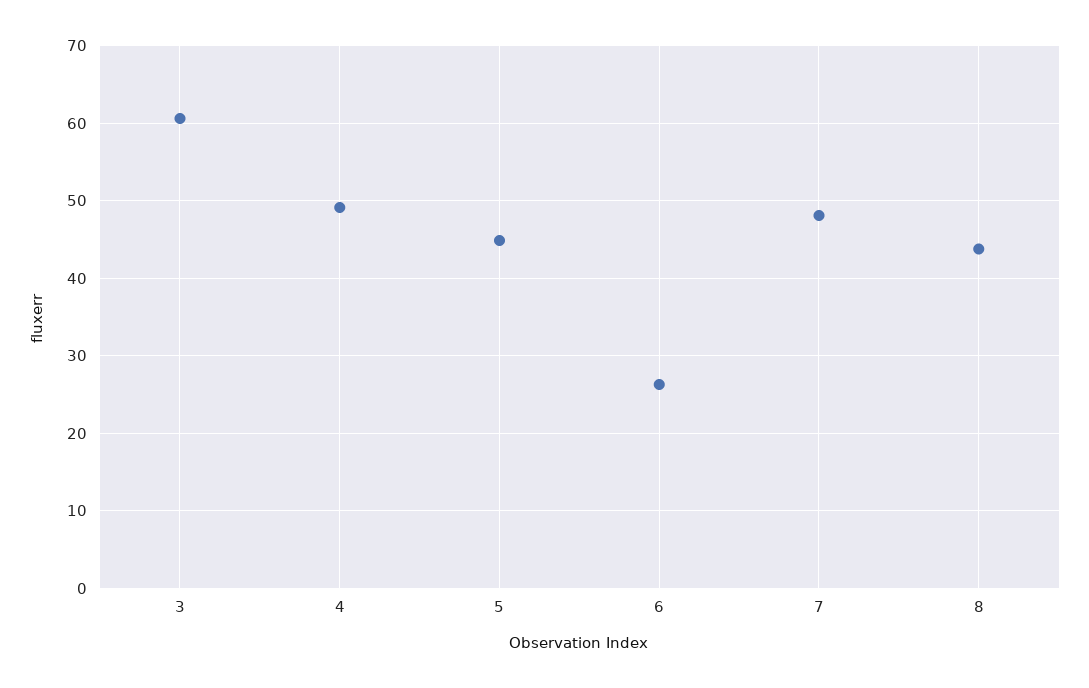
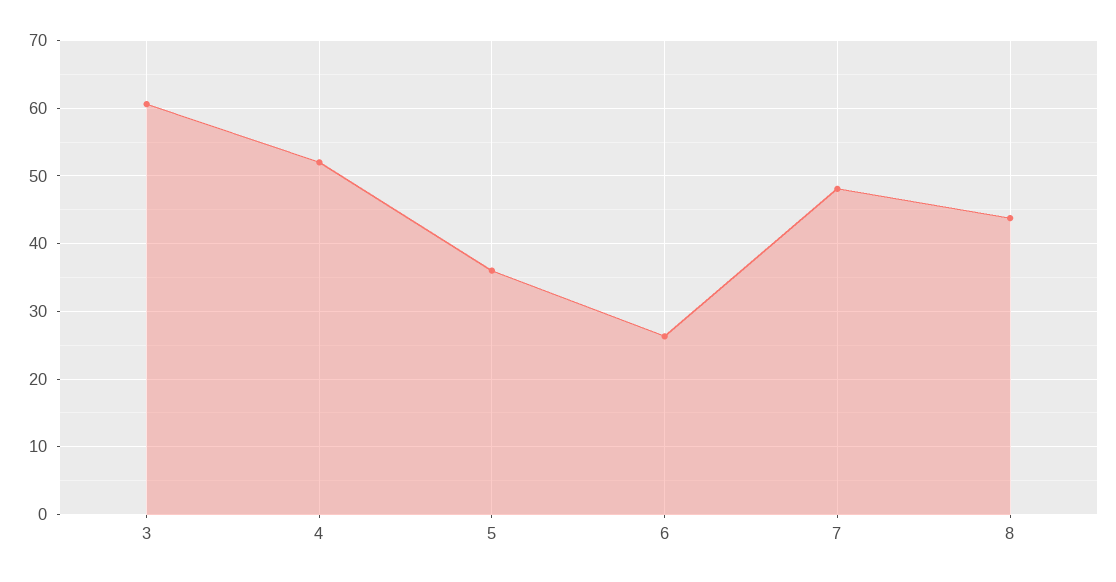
  {
    "3": 61,
-   "4": 49,
+   "4": 52,
-   "5": 45,
+   "5": 36,
    "6": 26,
    "7": 48,
    "8": 44
  }

